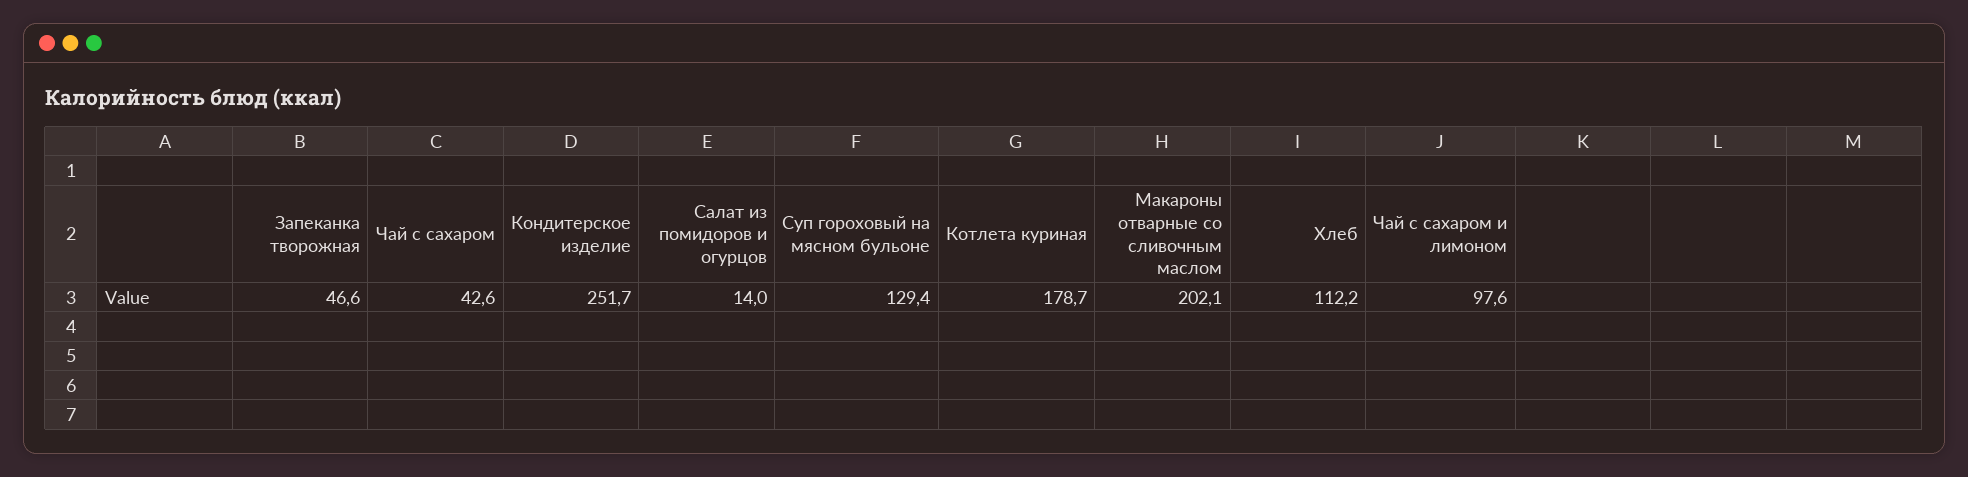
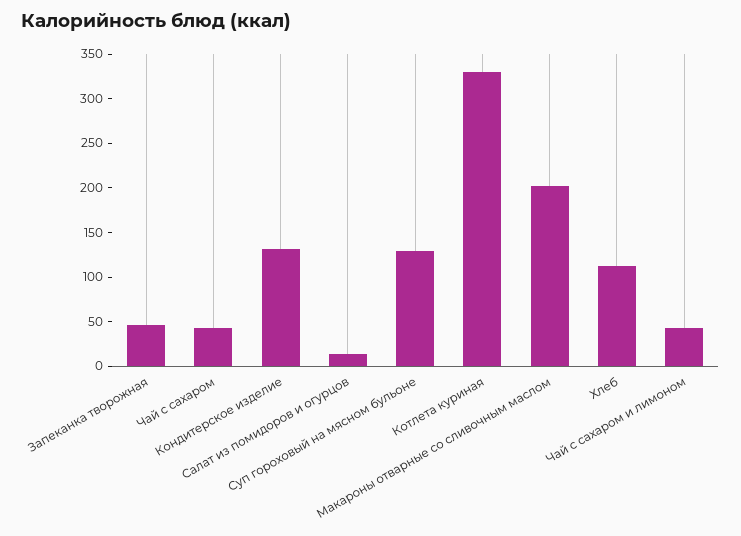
  {
    "Запеканка творожная": 46.6,
    "Чай с сахаром": 42.6,
-   "Кондитерское изделие": 251.7,
+   "Кондитерское изделие": 130,
    "Салат из помидоров и огурцов": 14,
    "Суп гороховый на мясном бульоне": 129.4,
-   "Котлета куриная": 178.7,
+   "Котлета куриная": 330,
    "Макароны отварные со сливочным маслом": 202.1,
    "Хлеб": 112.2,
-   "Чай с сахаром и лимоном": 97.6
+   "Чай с сахаром и лимоном": 40
  }

